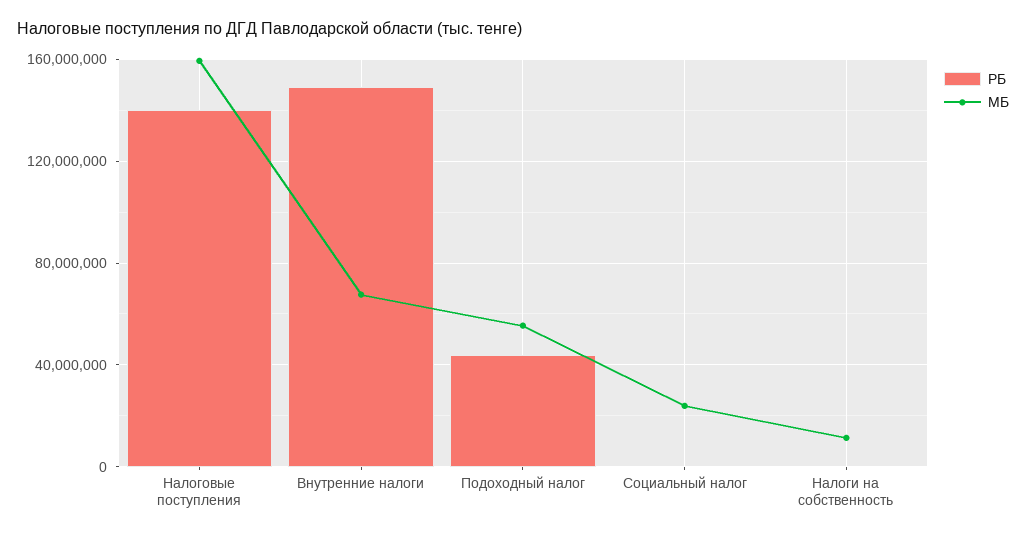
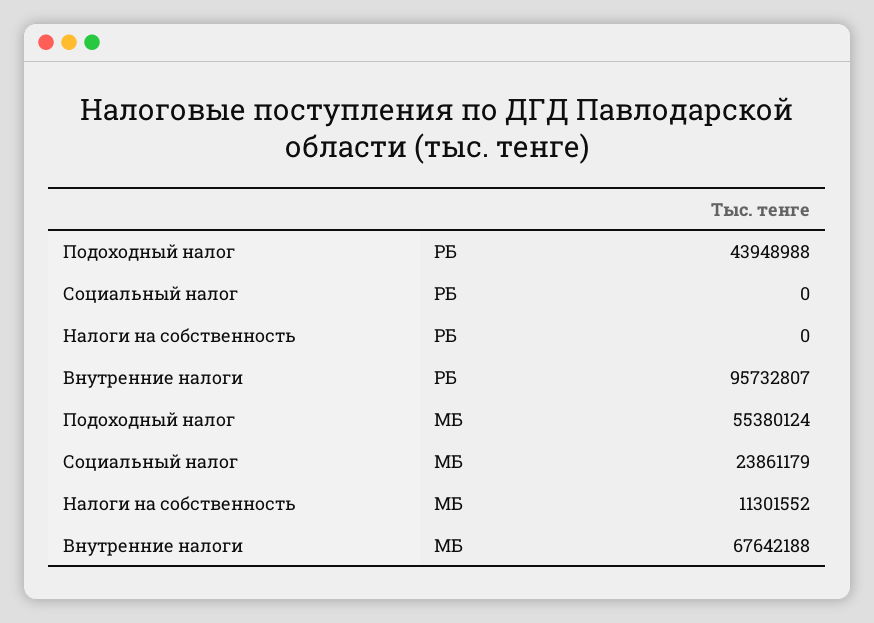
  {
    "РБ": {
-     "Налоговые поступления": 140000000,
-     "Внутренние налоги": 150000000,
+     "Внутренние налоги": 95732807,
      "Подоходный налог": 43948988,
      "Социальный налог": 0,
      "Налоги на собственность": 0
    },
    "МБ": {
-     "Налоговые поступления": 160000000,
      "Внутренние налоги": 67642188,
      "Подоходный налог": 55380124,
      "Социальный налог": 23861179,
      "Налоги на собственность": 11301552
    }
  }

